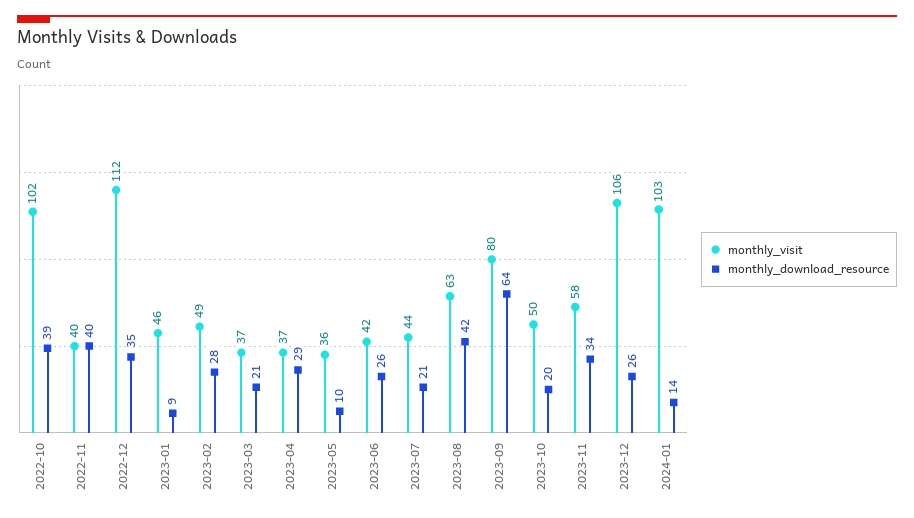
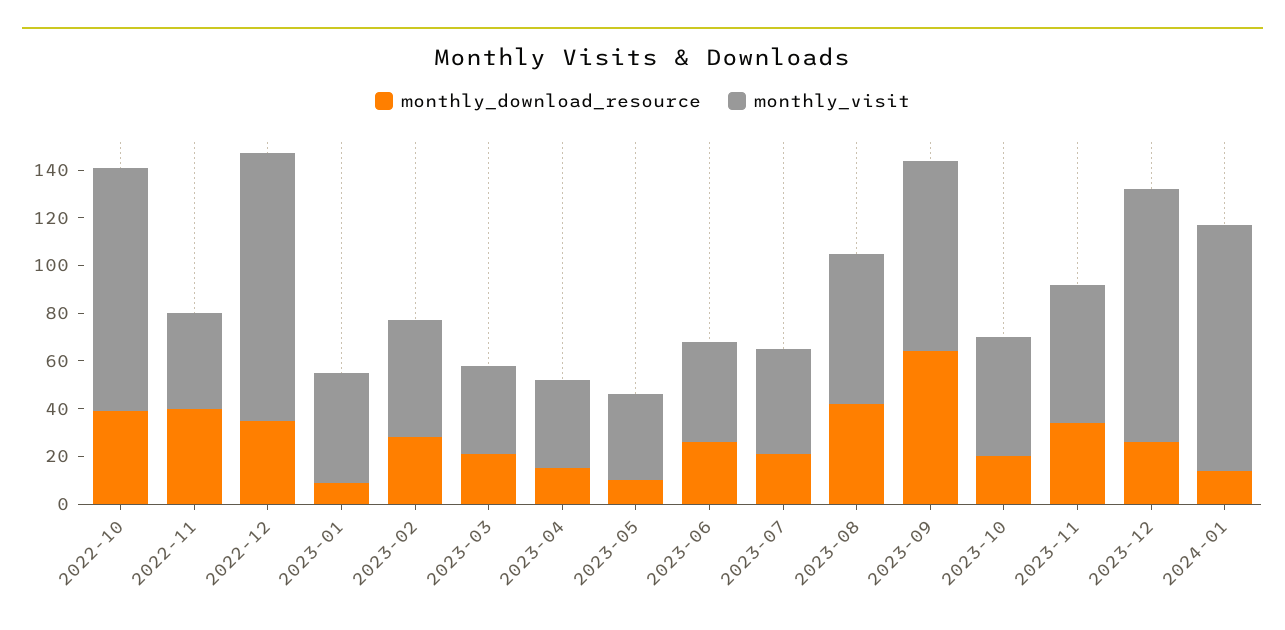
  {
    "monthly_visit": {
      "2022-10": 102,
      "2022-11": 40,
      "2022-12": 112,
      "2023-01": 46,
      "2023-02": 49,
      "2023-03": 37,
      "2023-04": 37,
      "2023-05": 36,
      "2023-06": 42,
      "2023-07": 44,
      "2023-08": 63,
      "2023-09": 80,
      "2023-10": 50,
      "2023-11": 58,
      "2023-12": 106,
      "2024-01": 103
    },
    "monthly_download_resource": {
      "2022-10": 39,
      "2022-11": 40,
      "2022-12": 35,
      "2023-01": 9,
      "2023-02": 28,
      "2023-03": 21,
-     "2023-04": 29,
+     "2023-04": 15,
      "2023-05": 10,
      "2023-06": 26,
      "2023-07": 21,
      "2023-08": 42,
      "2023-09": 64,
      "2023-10": 20,
      "2023-11": 34,
      "2023-12": 26,
      "2024-01": 14
    }
  }

